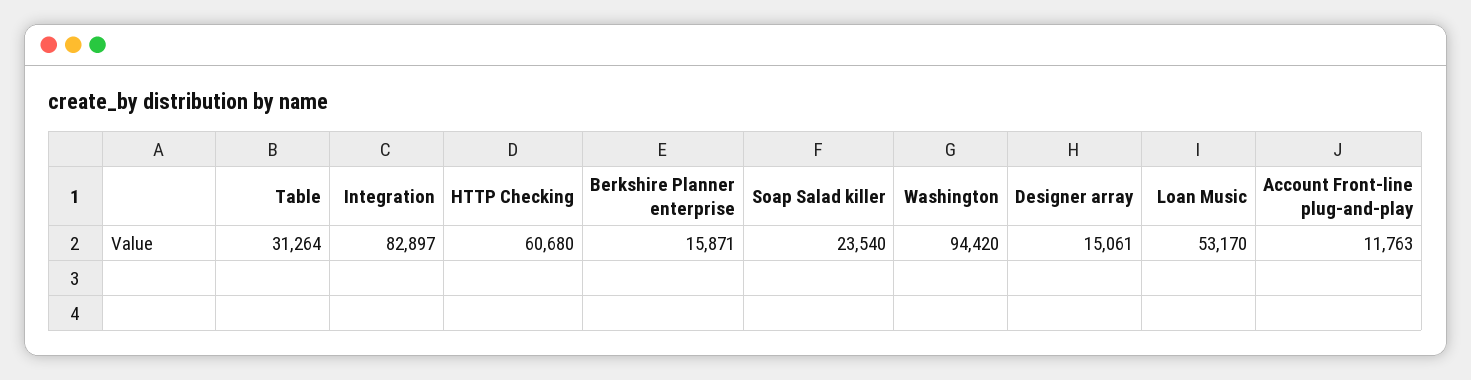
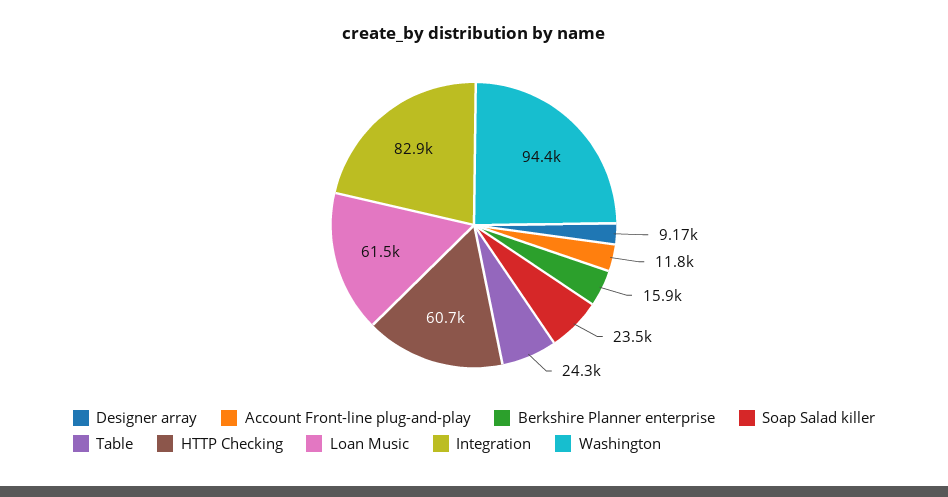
  {
-   "Table": 31264,
+   "Table": 24300,
    "Integration": 82897,
    "HTTP Checking": 60680,
    "Berkshire Planner enterprise": 15871,
    "Soap Salad killer": 23540,
    "Washington": 94420,
-   "Designer array": 15061,
+   "Designer array": 9170,
-   "Loan Music": 53170,
+   "Loan Music": 61500,
    "Account Front-line plug-and-play": 11763
  }

